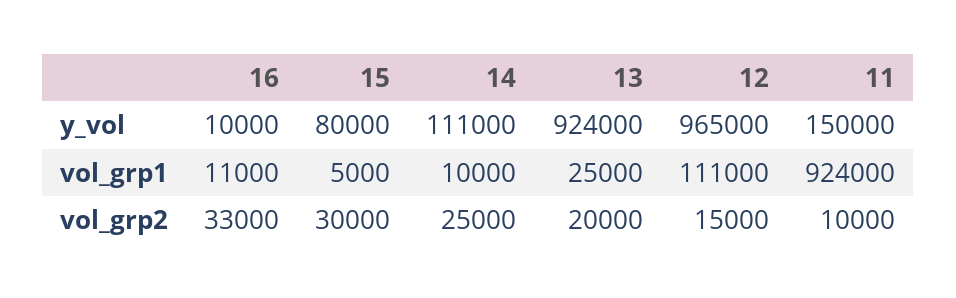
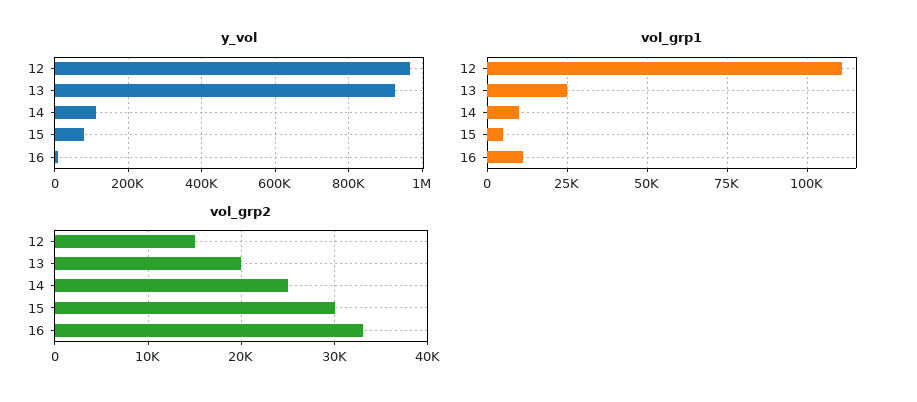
  {
    "y_vol": {
      "16": 10000,
      "15": 80000,
      "14": 111000,
      "13": 924000,
-     "12": 965000,
+     "12": 965000
-     "11": 150000
    },
    "vol_grp1": {
      "16": 11000,
      "15": 5000,
      "14": 10000,
      "13": 25000,
-     "12": 111000,
+     "12": 111000
-     "11": 924000
    },
    "vol_grp2": {
      "16": 33000,
      "15": 30000,
      "14": 25000,
      "13": 20000,
-     "12": 15000,
+     "12": 15000
-     "11": 10000
    }
  }

